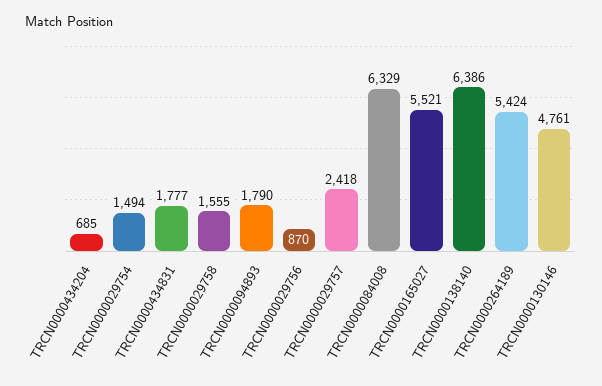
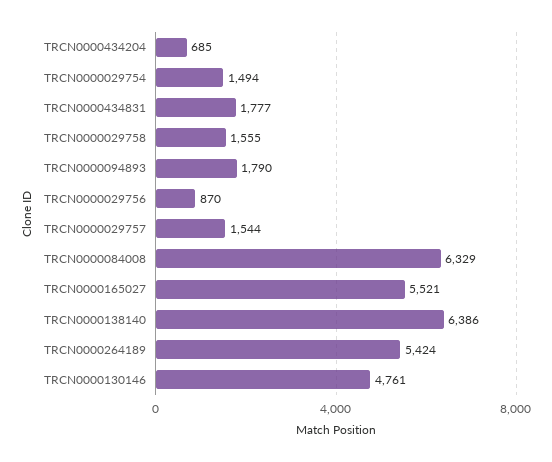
  {
    "TRCN0000434204": 685,
    "TRCN0000029754": 1494,
    "TRCN0000434831": 1777,
    "TRCN0000029758": 1555,
    "TRCN0000094893": 1790,
    "TRCN0000029756": 870,
-   "TRCN0000029757": 2418,
+   "TRCN0000029757": 1544,
    "TRCN0000084008": 6329,
    "TRCN0000165027": 5521,
    "TRCN0000138140": 6386,
    "TRCN0000264189": 5424,
    "TRCN0000130146": 4761
  }

